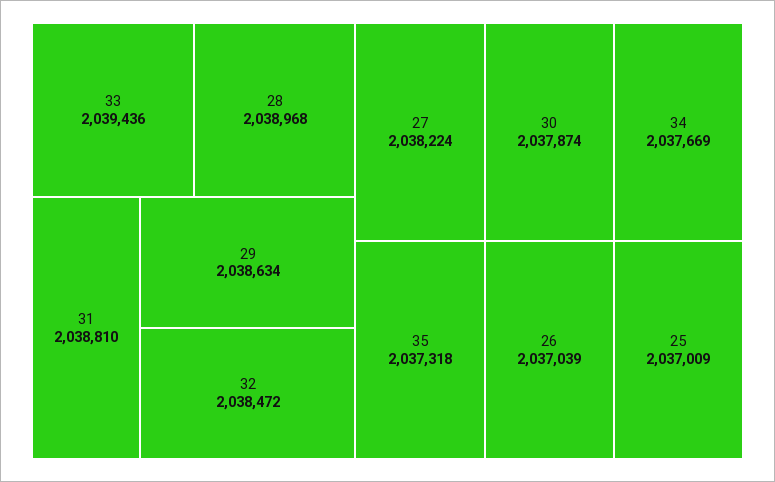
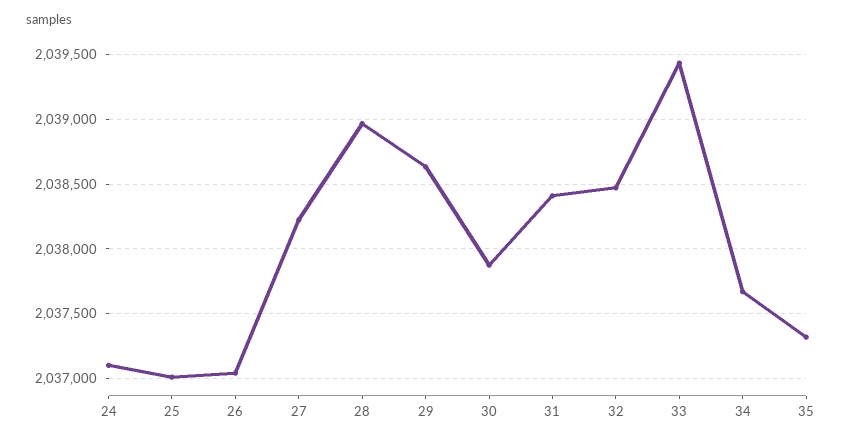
  {
    "33": 2039436,
    "28": 2038968,
-   "31": 2038810,
+   "31": 2038400,
    "29": 2038634,
    "32": 2038472,
    "27": 2038224,
    "30": 2037874,
    "34": 2037669,
    "35": 2037318,
    "26": 2037039,
-   "25": 2037009
+   "25": 2037009,
+   "24": 2037100
  }

